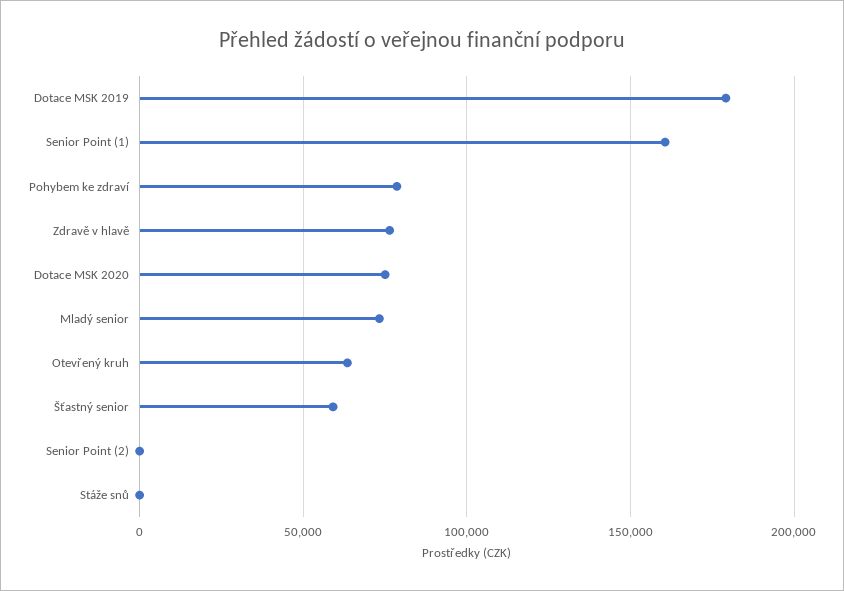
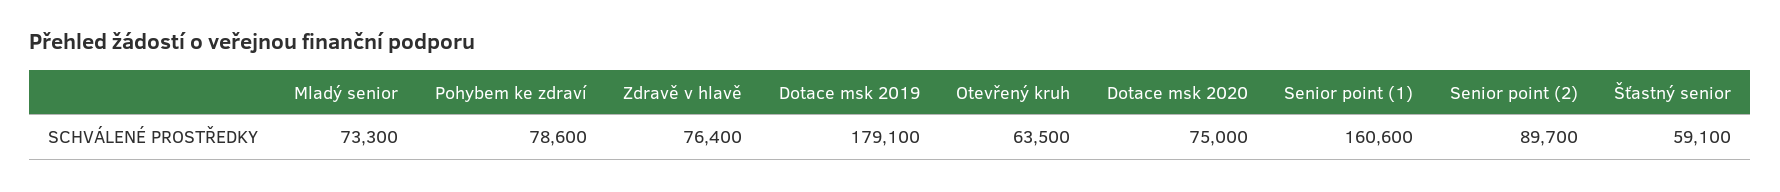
  {
    "Dotace MSK 2019": 179100,
    "Senior Point (1)": 160600,
    "Pohybem ke zdraví": 78600,
    "Zdravě v hlavě": 76400,
    "Dotace MSK 2020": 75000,
    "Mladý senior": 73300,
    "Otevřený kruh": 63500,
    "Šťastný senior": 59100,
-   "Senior Point (2)": 0,
+   "Senior Point (2)": 89700
-   "Stáže snů": 0
  }

